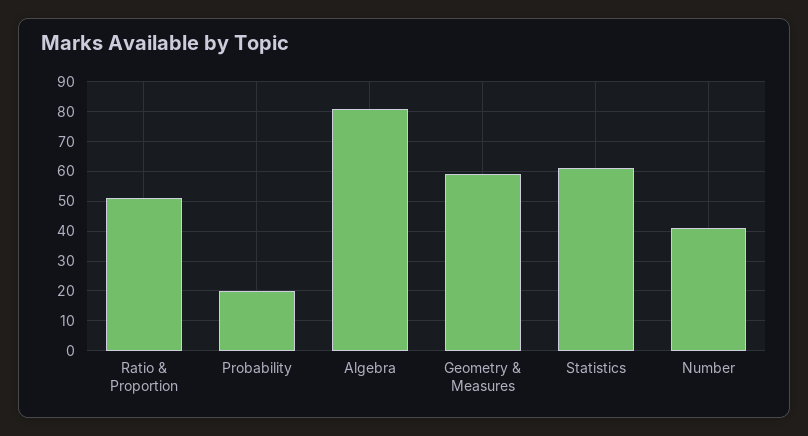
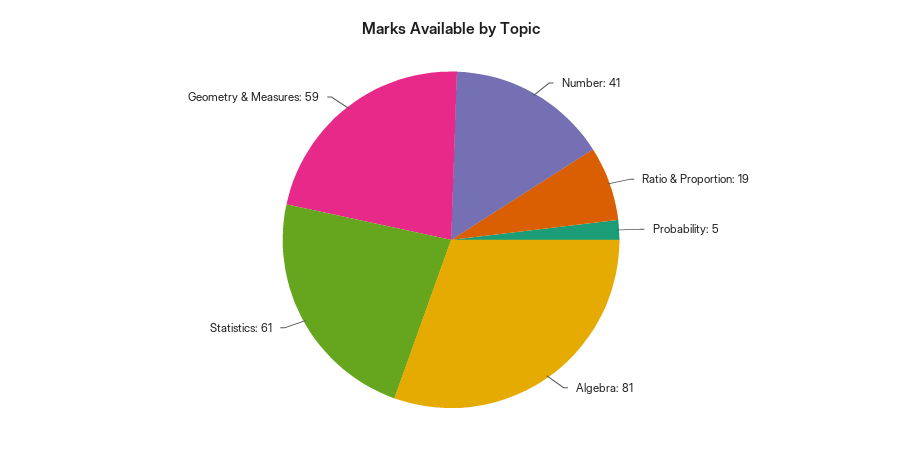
  {
-   "Ratio & Proportion": 50,
+   "Ratio & Proportion": 19,
-   "Probability": 20,
+   "Probability": 5,
    "Algebra": 81,
    "Geometry & Measures": 59,
    "Statistics": 61,
    "Number": 41
  }

